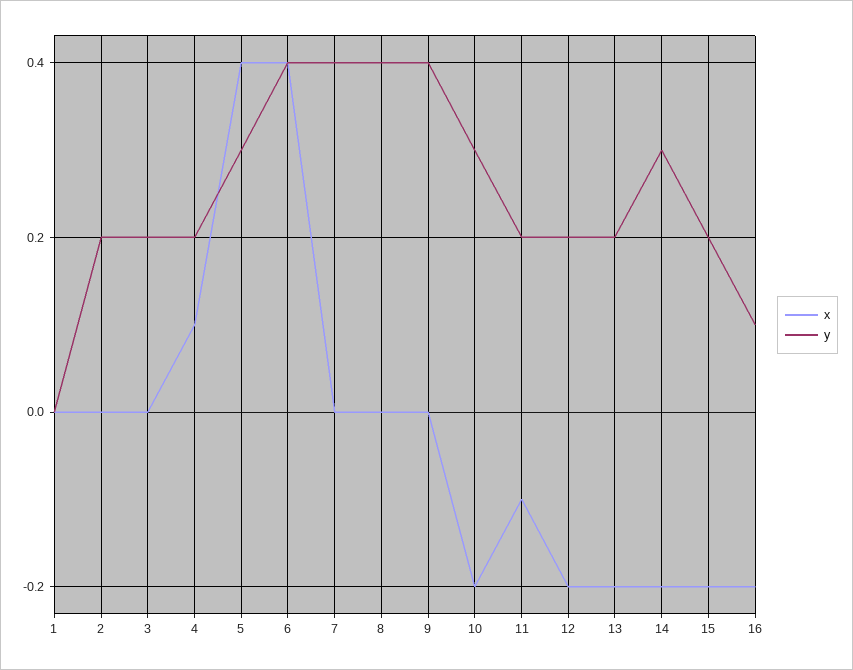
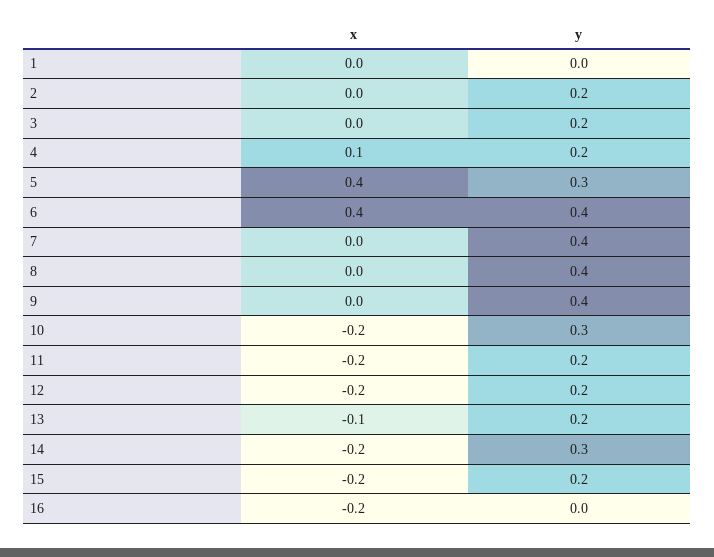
  {
    "x": {
      "1": 0,
      "2": 0,
      "3": 0,
      "4": 0.1,
      "5": 0.4,
      "6": 0.4,
      "7": 0,
      "8": 0,
      "9": 0,
      "10": -0.2,
-     "11": -0.1,
+     "11": -0.2,
      "12": -0.2,
-     "13": -0.2,
+     "13": -0.1,
      "14": -0.2,
      "15": -0.2,
      "16": -0.2
    },
    "y": {
      "1": 0,
      "2": 0.2,
      "3": 0.2,
      "4": 0.2,
      "5": 0.3,
      "6": 0.4,
      "7": 0.4,
      "8": 0.4,
      "9": 0.4,
      "10": 0.3,
      "11": 0.2,
      "12": 0.2,
      "13": 0.2,
      "14": 0.3,
      "15": 0.2,
-     "16": 0.1
+     "16": 0
    }
  }

